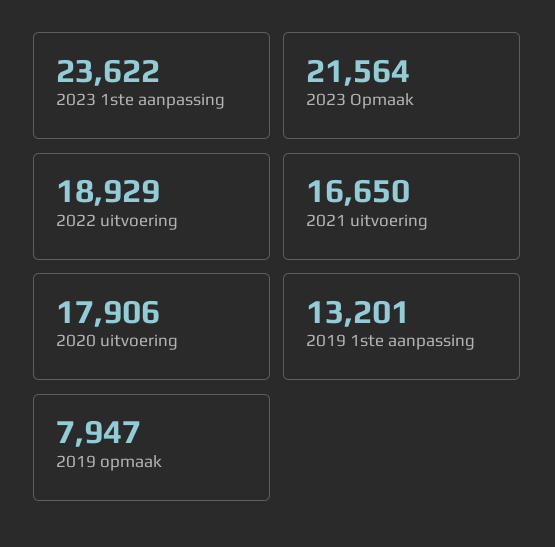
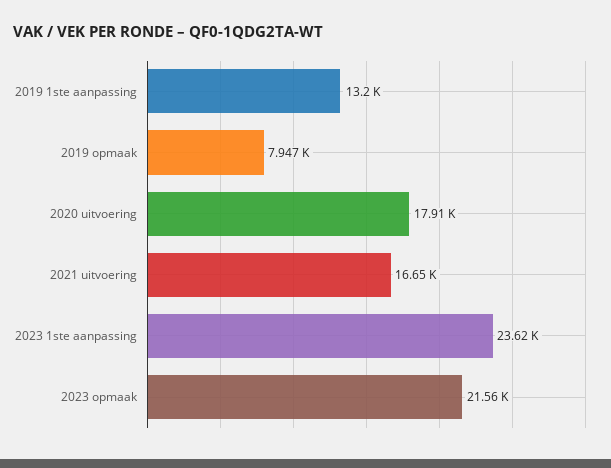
  {
    "2023 1ste aanpassing": 23622,
    "2023 Opmaak": 21564,
-   "2022 uitvoering": 18929,
    "2021 uitvoering": 16650,
    "2020 uitvoering": 17906,
    "2019 1ste aanpassing": 13201,
    "2019 opmaak": 7947
  }

